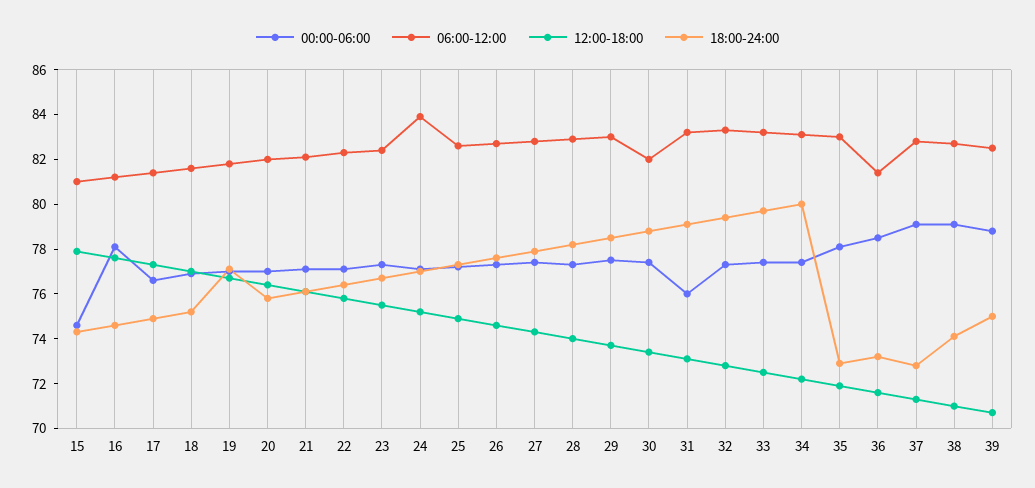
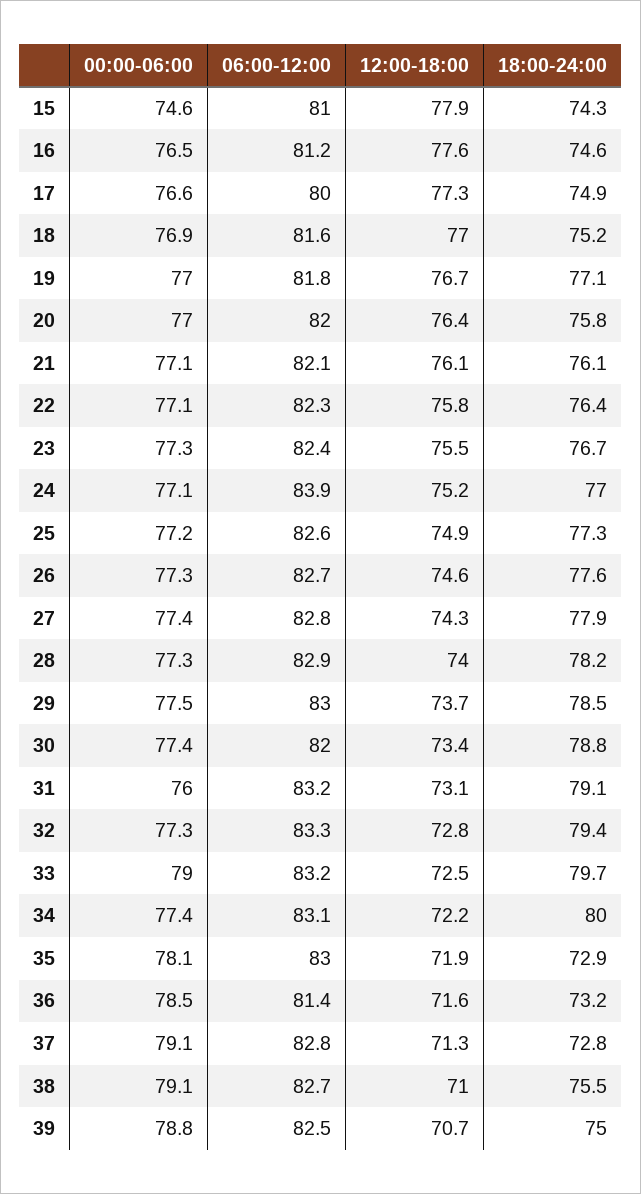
  {
    "00:00-06:00": {
      "15": 74.6,
-     "16": 78,
+     "16": 76.5,
      "17": 76.6,
      "18": 76.9,
      "19": 77,
      "20": 77,
      "21": 77.1,
      "22": 77.1,
      "23": 77.3,
      "24": 77.1,
      "25": 77.2,
      "26": 77.3,
      "27": 77.4,
      "28": 77.3,
      "29": 77.5,
      "30": 77.4,
      "31": 76,
      "32": 77.3,
-     "33": 77.5,
+     "33": 79,
      "34": 77.4,
      "35": 78.1,
      "36": 78.5,
      "37": 79.1,
      "38": 79.1,
      "39": 78.8
    },
    "06:00-12:00": {
      "15": 81,
      "16": 81.2,
-     "17": 81.5,
+     "17": 80,
      "18": 81.6,
      "19": 81.8,
      "20": 82,
      "21": 82.1,
      "22": 82.3,
      "23": 82.4,
      "24": 83.9,
      "25": 82.6,
      "26": 82.7,
      "27": 82.8,
      "28": 82.9,
      "29": 83,
      "30": 82,
      "31": 83.2,
      "32": 83.3,
      "33": 83.2,
      "34": 83.1,
      "35": 83,
      "36": 81.4,
      "37": 82.8,
      "38": 82.7,
      "39": 82.5
    },
    "12:00-18:00": {
      "15": 77.9,
      "16": 77.6,
      "17": 77.3,
      "18": 77,
      "19": 76.7,
      "20": 76.4,
      "21": 76.1,
      "22": 75.8,
      "23": 75.5,
      "24": 75.2,
      "25": 74.9,
      "26": 74.6,
      "27": 74.3,
      "28": 74,
      "29": 73.7,
      "30": 73.4,
      "31": 73.1,
      "32": 72.8,
      "33": 72.5,
      "34": 72.2,
      "35": 71.9,
      "36": 71.6,
      "37": 71.3,
      "38": 71,
      "39": 70.7
    },
    "18:00-24:00": {
      "15": 74.3,
      "16": 74.6,
      "17": 74.9,
      "18": 75.2,
      "19": 77.1,
      "20": 75.8,
      "21": 76.1,
      "22": 76.4,
      "23": 76.7,
      "24": 77,
      "25": 77.3,
      "26": 77.6,
      "27": 77.9,
      "28": 78.2,
      "29": 78.5,
      "30": 78.8,
      "31": 79.1,
      "32": 79.4,
      "33": 79.7,
      "34": 80,
      "35": 72.9,
      "36": 73.2,
      "37": 72.8,
-     "38": 74,
+     "38": 75.5,
      "39": 75
    }
  }

